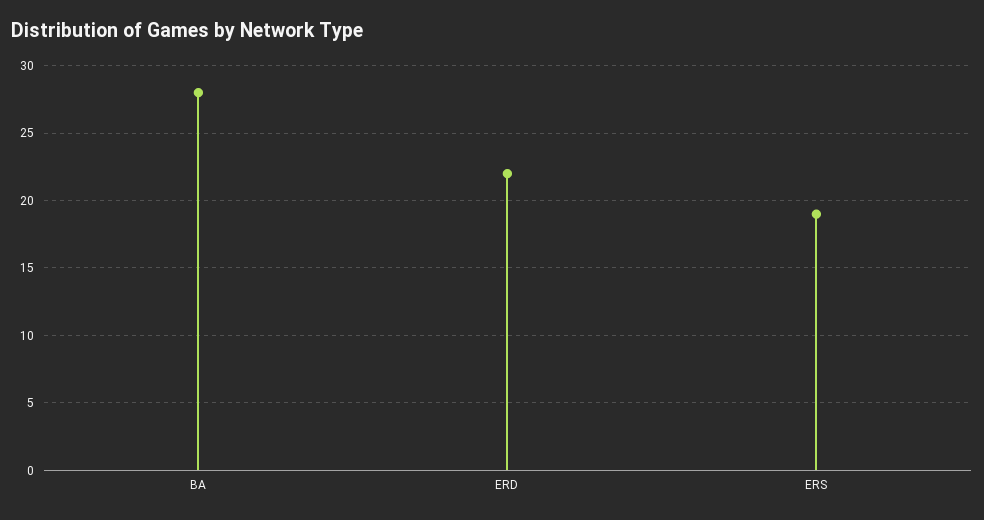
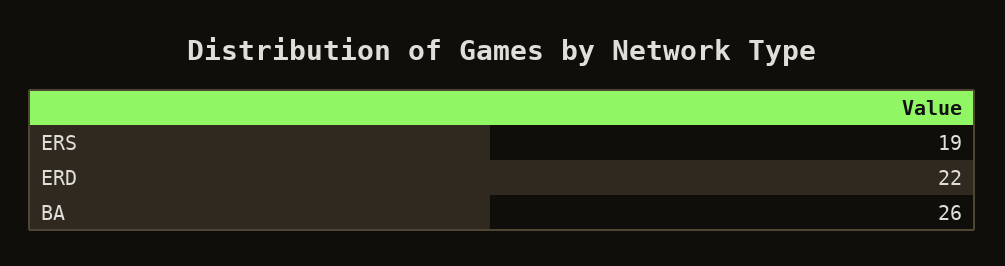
  {
-   "BA": 28,
+   "BA": 26,
    "ERD": 22,
    "ERS": 19
  }

